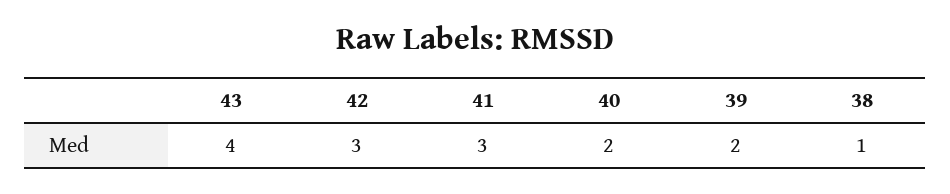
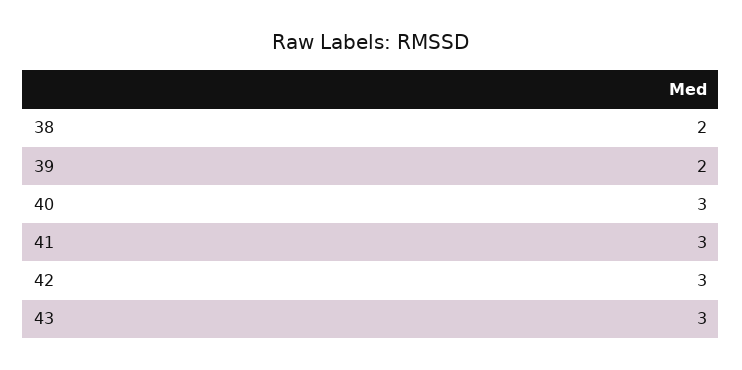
  {
-   "43": 4,
+   "43": 3,
    "42": 3,
    "41": 3,
-   "40": 2,
+   "40": 3,
    "39": 2,
-   "38": 1
+   "38": 2
  }

